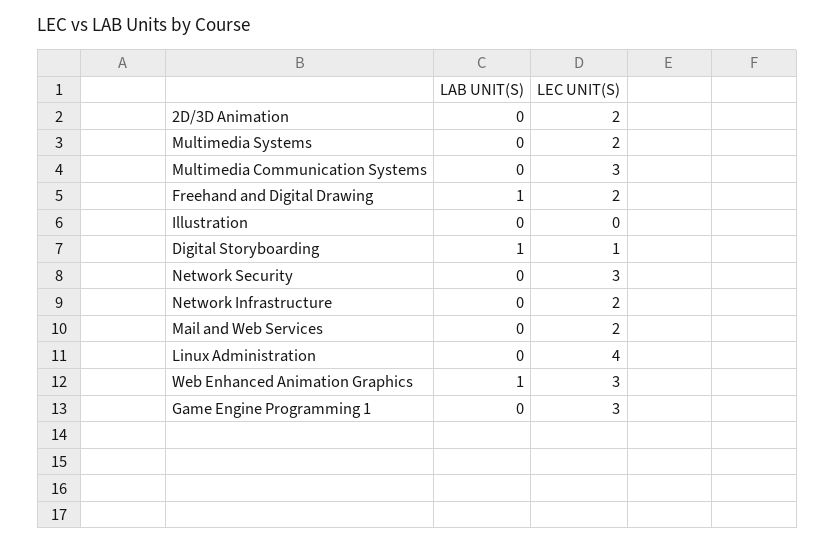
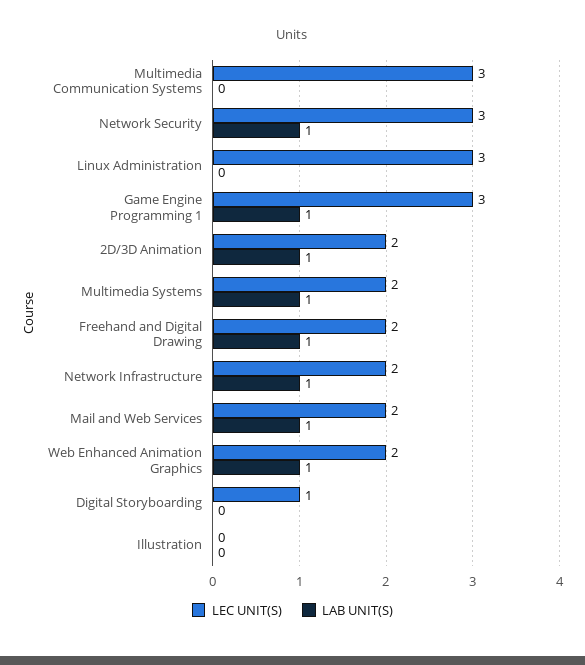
  {
    "LAB UNIT(S)": {
-     "2D/3D Animation": 0,
+     "2D/3D Animation": 1,
-     "Multimedia Systems": 0,
+     "Multimedia Systems": 1,
      "Multimedia Communication Systems": 0,
      "Freehand and Digital Drawing": 1,
      "Illustration": 0,
-     "Digital Storyboarding": 1,
+     "Digital Storyboarding": 0,
-     "Network Security": 0,
+     "Network Security": 1,
-     "Network Infrastructure": 0,
+     "Network Infrastructure": 1,
-     "Mail and Web Services": 0,
+     "Mail and Web Services": 1,
      "Linux Administration": 0,
      "Web Enhanced Animation Graphics": 1,
-     "Game Engine Programming 1": 0
+     "Game Engine Programming 1": 1
    },
    "LEC UNIT(S)": {
      "2D/3D Animation": 2,
      "Multimedia Systems": 2,
      "Multimedia Communication Systems": 3,
      "Freehand and Digital Drawing": 2,
      "Illustration": 0,
      "Digital Storyboarding": 1,
      "Network Security": 3,
      "Network Infrastructure": 2,
      "Mail and Web Services": 2,
-     "Linux Administration": 4,
+     "Linux Administration": 3,
-     "Web Enhanced Animation Graphics": 3,
+     "Web Enhanced Animation Graphics": 2,
      "Game Engine Programming 1": 3
    }
  }

